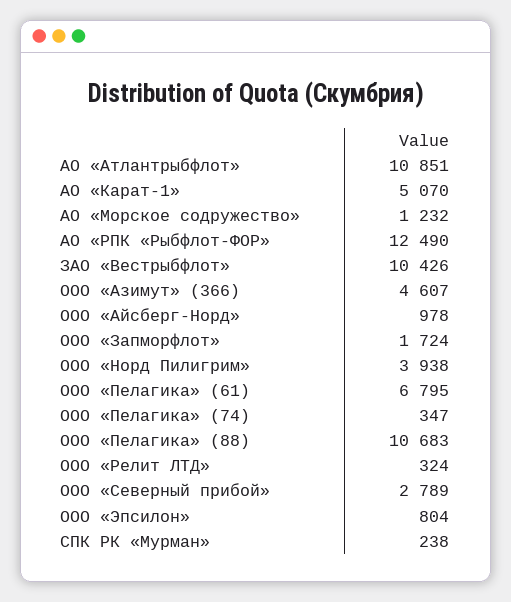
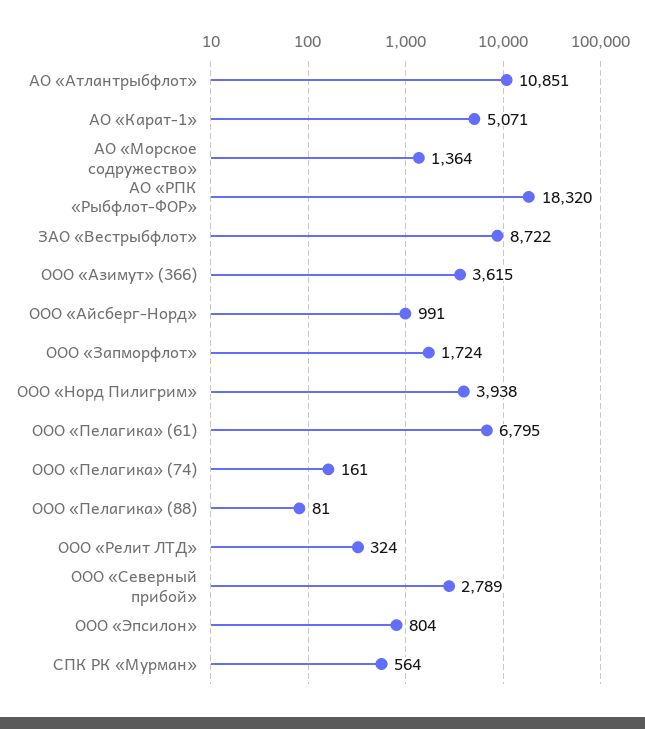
  {
    "АО «Атлантрыбфлот»": 10851,
-   "АО «Карат-1»": 5070,
+   "АО «Карат-1»": 5071,
-   "АО «Морское содружество»": 1232,
+   "АО «Морское содружество»": 1364,
-   "АО «РПК «Рыбфлот-ФОР»": 12490,
+   "АО «РПК «Рыбфлот-ФОР»": 18320,
-   "ЗАО «Вестрыбфлот»": 10426,
+   "ЗАО «Вестрыбфлот»": 8722,
-   "ООО «Азимут» (366)": 4607,
+   "ООО «Азимут» (366)": 3615,
-   "ООО «Айсберг-Норд»": 978,
+   "ООО «Айсберг-Норд»": 991,
    "ООО «Запморфлот»": 1724,
    "ООО «Норд Пилигрим»": 3938,
    "ООО «Пелагика» (61)": 6795,
-   "ООО «Пелагика» (74)": 347,
+   "ООО «Пелагика» (74)": 161,
-   "ООО «Пелагика» (88)": 10683,
+   "ООО «Пелагика» (88)": 81,
    "ООО «Релит ЛТД»": 324,
    "ООО «Северный прибой»": 2789,
    "ООО «Эпсилон»": 804,
-   "СПК РК «Мурман»": 238
+   "СПК РК «Мурман»": 564
  }

